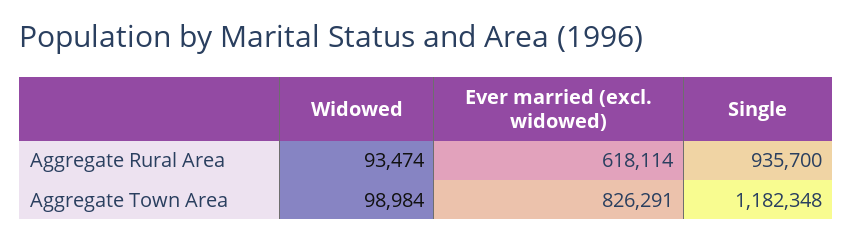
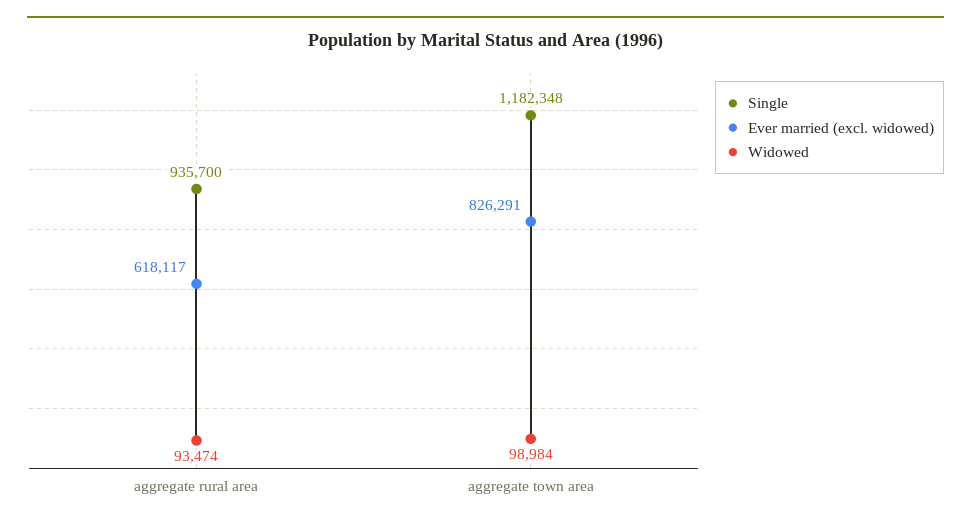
  {
    "Widowed": {
      "Aggregate Rural Area": 93474,
      "Aggregate Town Area": 98984
    },
    "Ever married (excl. widowed)": {
-     "Aggregate Rural Area": 618114,
+     "Aggregate Rural Area": 618117,
      "Aggregate Town Area": 826291
    },
    "Single": {
      "Aggregate Rural Area": 935700,
      "Aggregate Town Area": 1182348
    }
  }

